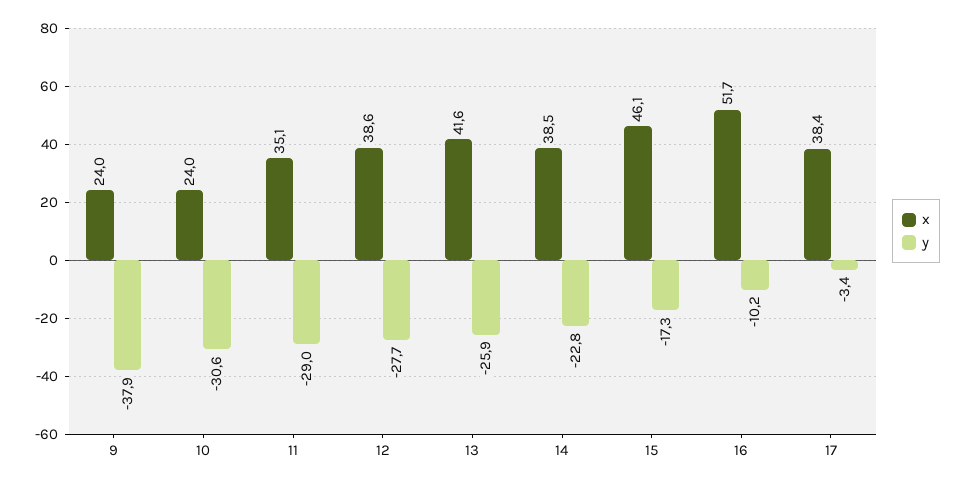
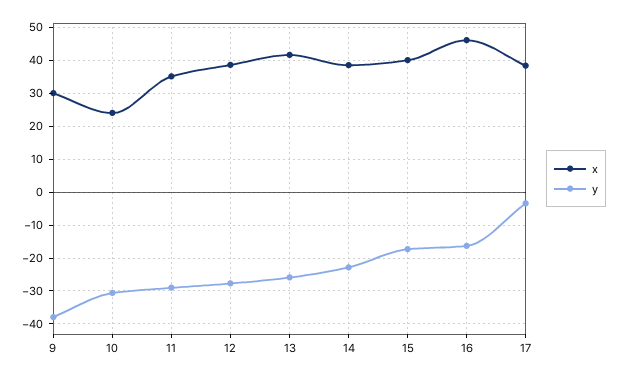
  {
    "x": {
-     "9": 24,
+     "9": 30,
      "10": 24,
      "11": 35.1,
      "12": 38.6,
      "13": 41.6,
      "14": 38.5,
-     "15": 46.1,
+     "15": 40,
-     "16": 51.7,
+     "16": 46,
      "17": 38.4
    },
    "y": {
      "9": -37.9,
      "10": -30.6,
      "11": -29,
      "12": -27.7,
      "13": -25.9,
      "14": -22.8,
      "15": -17.3,
-     "16": -10.2,
+     "16": -16,
      "17": -3.4
    }
  }

